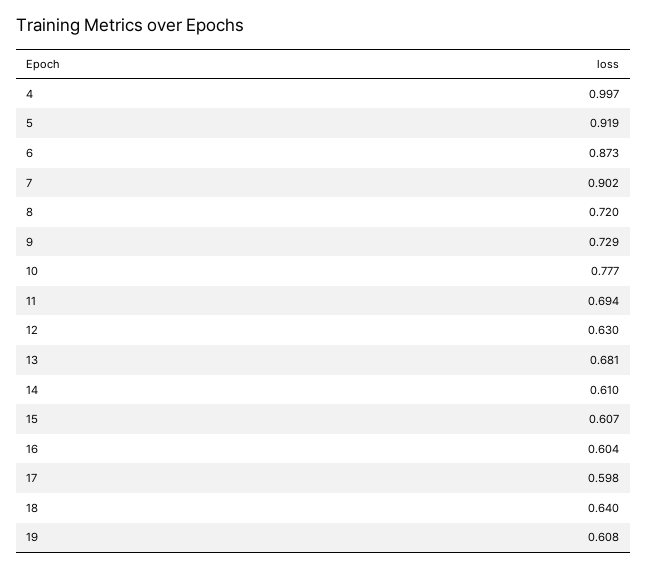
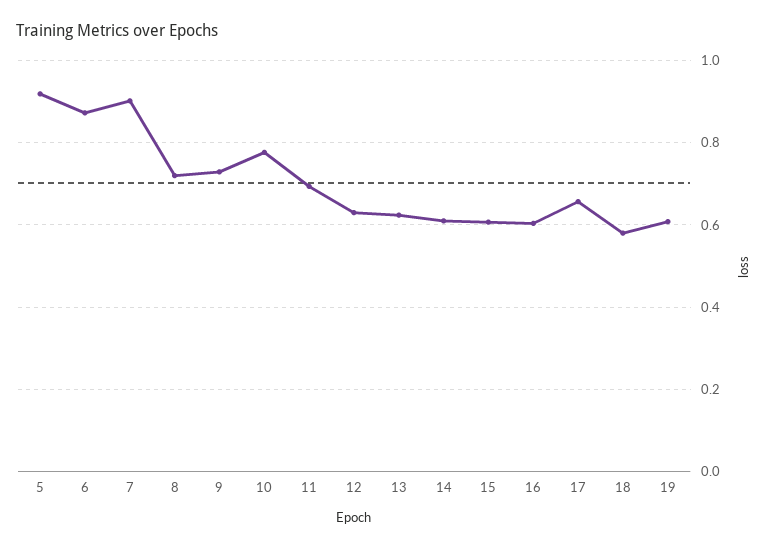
  {
-   "4": 0.997,
    "5": 0.919,
    "6": 0.873,
    "7": 0.902,
    "8": 0.72,
    "9": 0.729,
    "10": 0.777,
    "11": 0.694,
    "12": 0.63,
-   "13": 0.681,
+   "13": 0.62,
    "14": 0.61,
    "15": 0.607,
    "16": 0.604,
-   "17": 0.598,
+   "17": 0.66,
-   "18": 0.64,
+   "18": 0.58,
    "19": 0.608
  }

